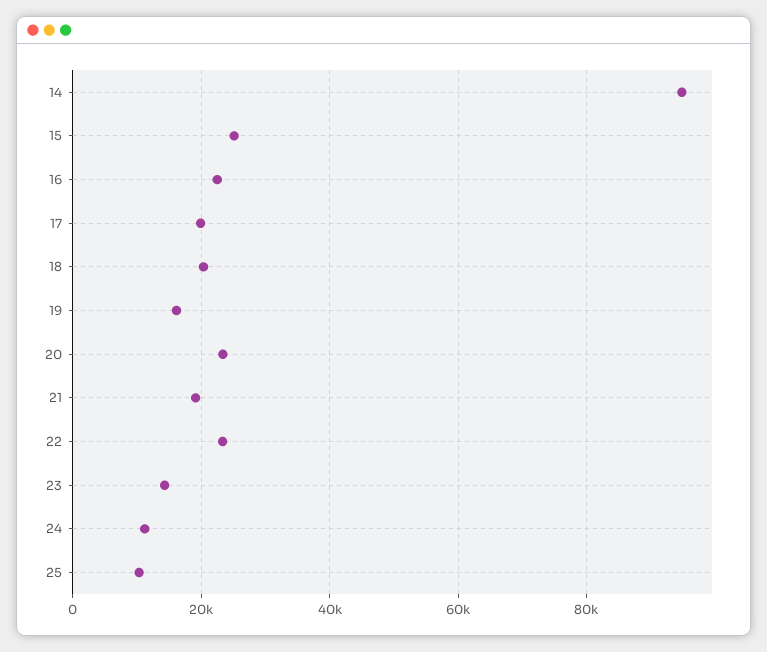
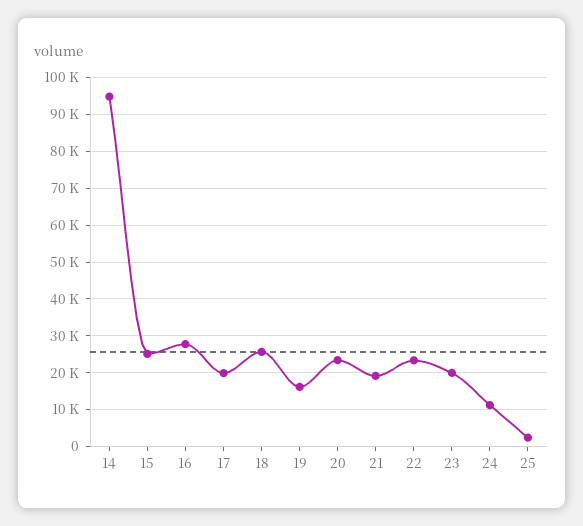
  {
    "14": 94000,
    "15": 26000,
-   "16": 22000,
+   "16": 28000,
    "17": 20000,
-   "18": 20000,
+   "18": 26000,
    "19": 16000,
    "20": 24000,
    "21": 20000,
    "22": 24000,
-   "23": 14000,
+   "23": 20000,
    "24": 12000,
-   "25": 10000
+   "25": 2000
  }

